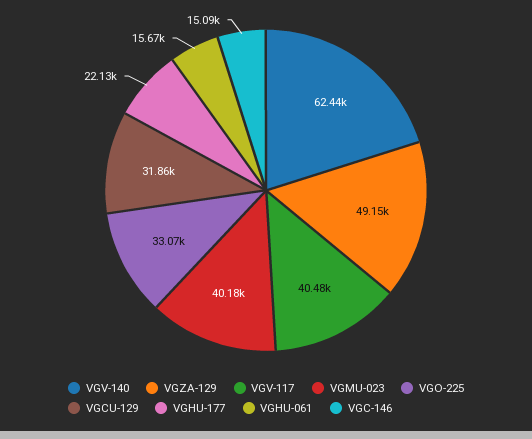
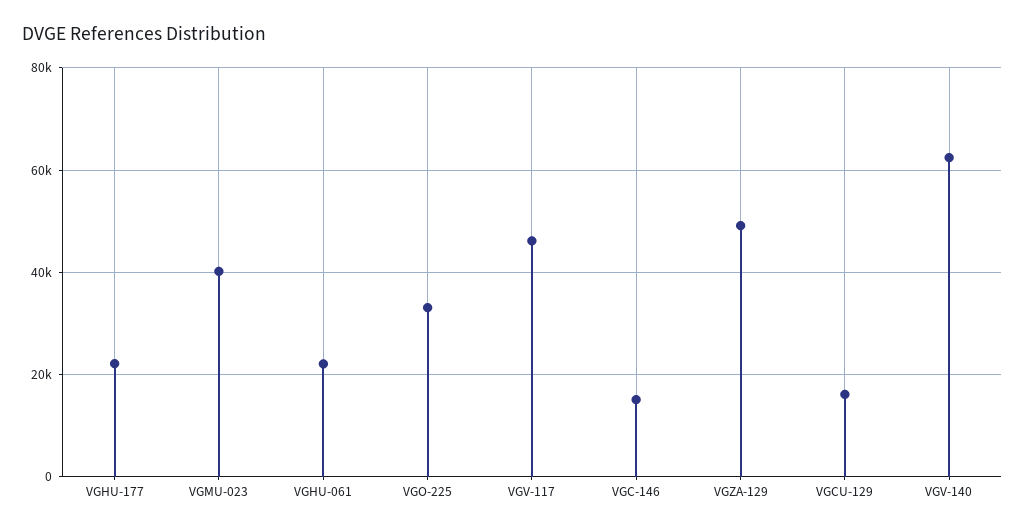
  {
    "VGV-140": 62440,
    "VGZA-129": 49150,
-   "VGV-117": 40480,
+   "VGV-117": 46000,
    "VGMU-023": 40180,
    "VGO-225": 33070,
-   "VGCU-129": 31860,
+   "VGCU-129": 16000,
    "VGHU-177": 22130,
-   "VGHU-061": 15670,
+   "VGHU-061": 22000,
    "VGC-146": 15090
  }

